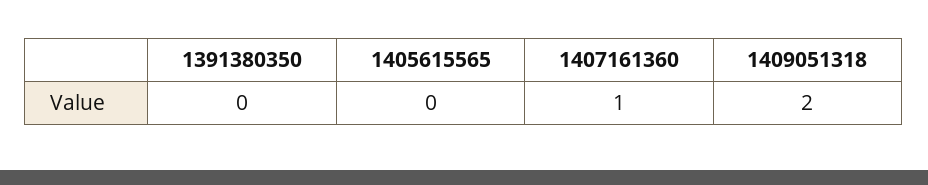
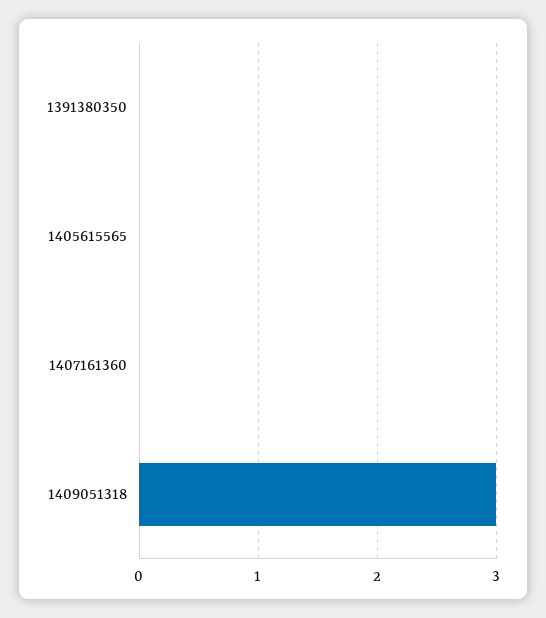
  {
    "1391380350": 0,
    "1405615565": 0,
-   "1407161360": 1,
+   "1407161360": 0,
-   "1409051318": 2
+   "1409051318": 3
  }

